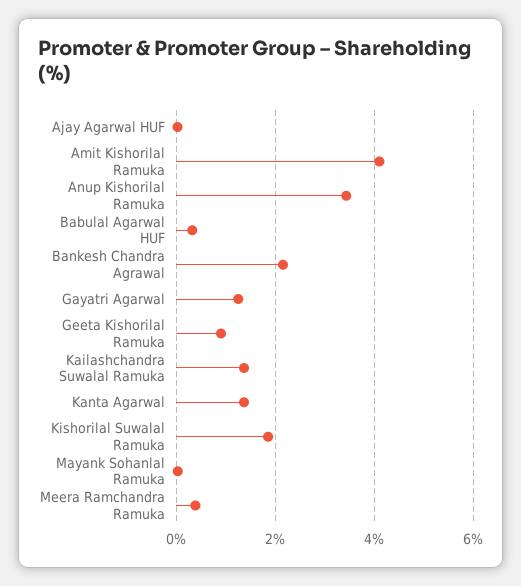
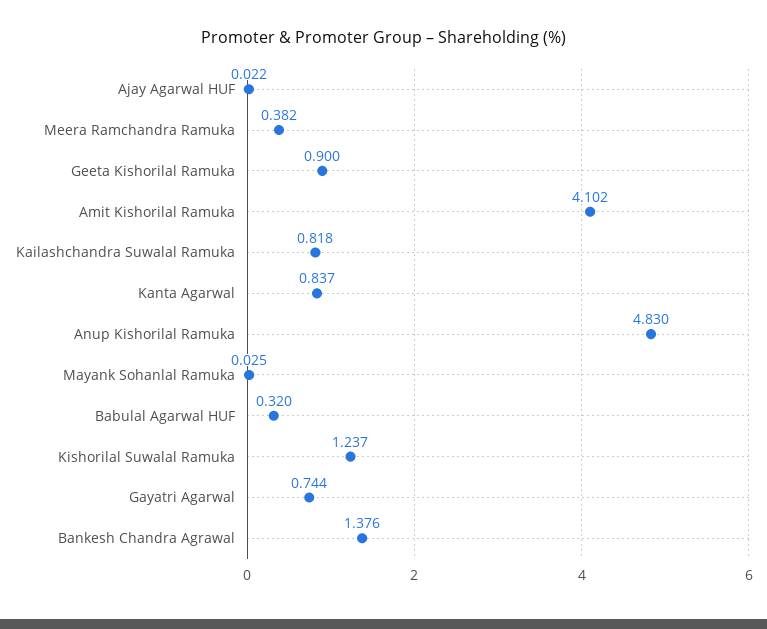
  {
    "Ajay Agarwal HUF": 0.022,
    "Amit Kishorilal Ramuka": 4.102,
-   "Anup Kishorilal Ramuka": 3.4,
+   "Anup Kishorilal Ramuka": 4.83,
    "Babulal Agarwal HUF": 0.32,
-   "Bankesh Chandra Agrawal": 2.2,
+   "Bankesh Chandra Agrawal": 1.376,
-   "Gayatri Agarwal": 1.2,
+   "Gayatri Agarwal": 0.744,
    "Geeta Kishorilal Ramuka": 0.9,
-   "Kailashchandra Suwalal Ramuka": 1.4,
+   "Kailashchandra Suwalal Ramuka": 0.818,
-   "Kanta Agarwal": 1.4,
+   "Kanta Agarwal": 0.837,
-   "Kishorilal Suwalal Ramuka": 1.8,
+   "Kishorilal Suwalal Ramuka": 1.237,
    "Mayank Sohanlal Ramuka": 0.025,
    "Meera Ramchandra Ramuka": 0.382
  }

